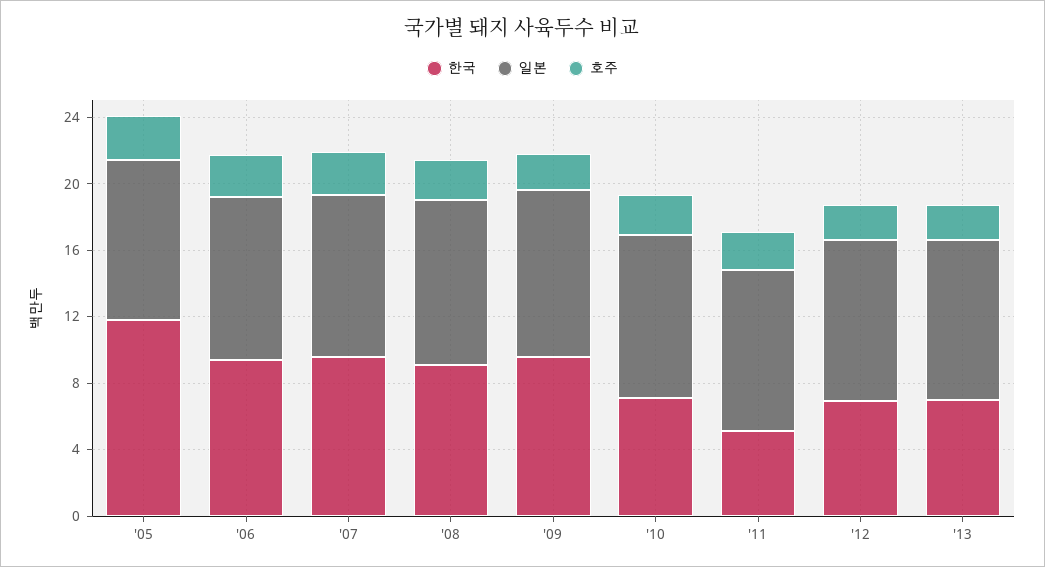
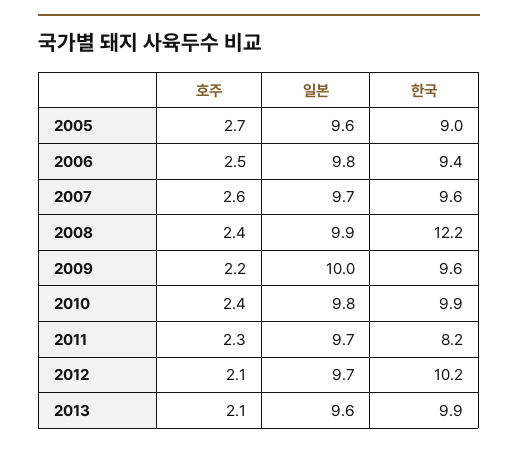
  {
    "한국": {
-     "'05": 12,
+     "'05": 9,
      "'06": 9.4,
      "'07": 9.6,
-     "'08": 9,
+     "'08": 12.2,
      "'09": 9.6,
-     "'10": 7,
+     "'10": 9.9,
-     "'11": 5,
+     "'11": 8.2,
-     "'12": 7,
+     "'12": 10.2,
-     "'13": 7
+     "'13": 9.9
    },
    "일본": {
      "'05": 9.6,
      "'06": 9.8,
      "'07": 9.7,
      "'08": 9.9,
      "'09": 10,
      "'10": 9.8,
      "'11": 9.7,
      "'12": 9.7,
      "'13": 9.6
    },
    "호주": {
      "'05": 2.7,
      "'06": 2.5,
      "'07": 2.6,
      "'08": 2.4,
      "'09": 2.2,
      "'10": 2.4,
      "'11": 2.3,
      "'12": 2.1,
      "'13": 2.1
    }
  }

